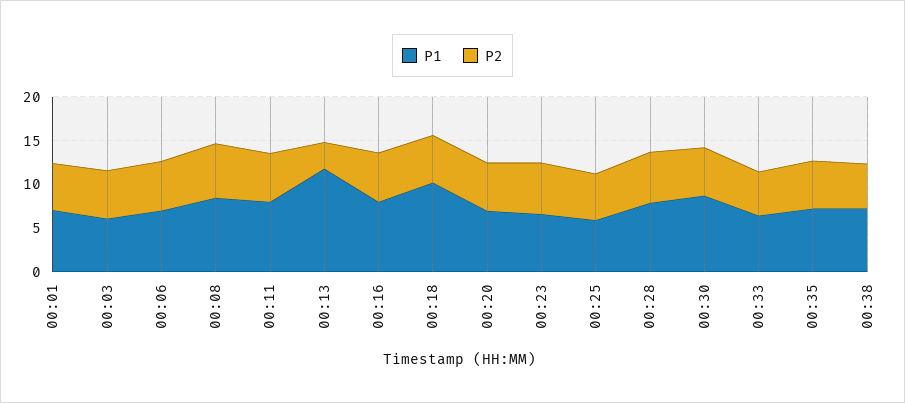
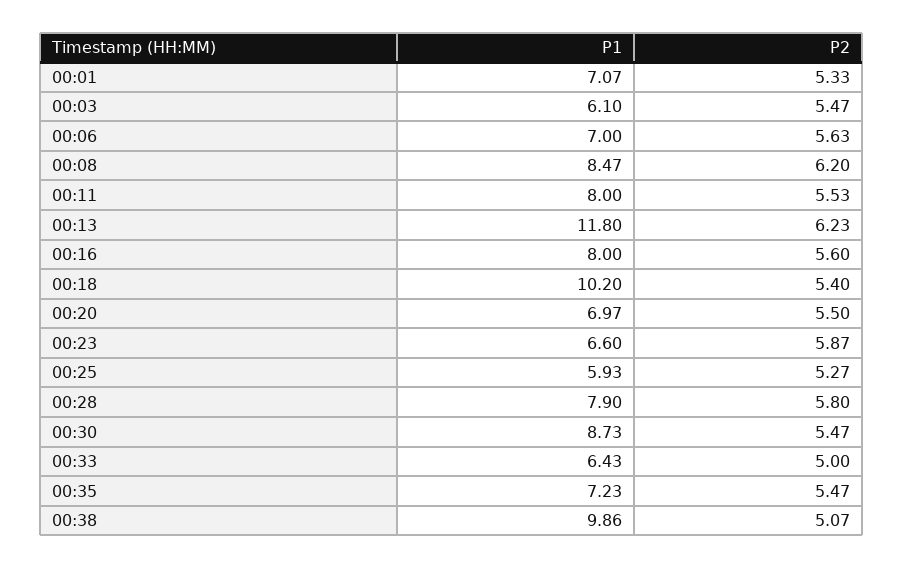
  {
    "P1": {
      "00:01": 7.07,
      "00:03": 6.1,
      "00:06": 7,
      "00:08": 8.47,
      "00:11": 8,
      "00:13": 11.8,
      "00:16": 8,
      "00:18": 10.2,
      "00:20": 6.97,
      "00:23": 6.6,
      "00:25": 5.93,
      "00:28": 7.9,
      "00:30": 8.73,
      "00:33": 6.43,
      "00:35": 7.23,
-     "00:38": 7
+     "00:38": 9.86
    },
    "P2": {
      "00:01": 5.33,
      "00:03": 5.47,
      "00:06": 5.63,
      "00:08": 6.2,
      "00:11": 5.53,
-     "00:13": 3,
+     "00:13": 6.23,
      "00:16": 5.6,
      "00:18": 5.4,
      "00:20": 5.5,
      "00:23": 5.87,
      "00:25": 5.27,
      "00:28": 5.8,
      "00:30": 5.47,
      "00:33": 5,
      "00:35": 5.47,
      "00:38": 5.07
    }
  }

